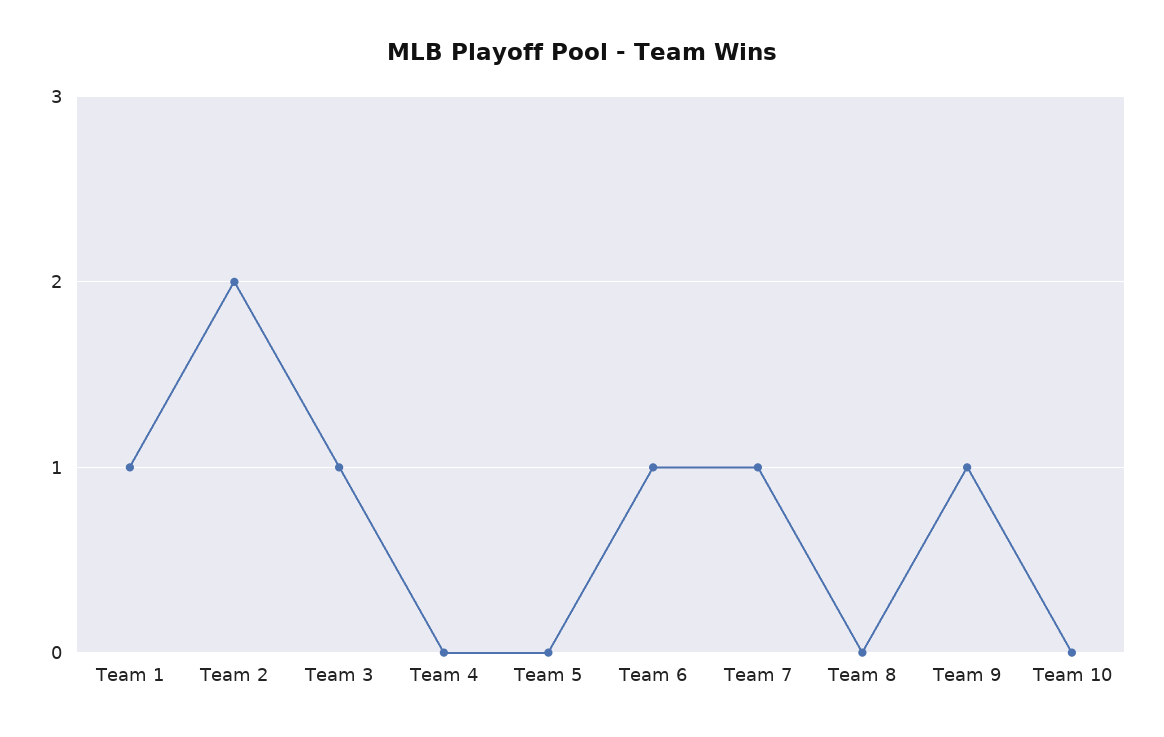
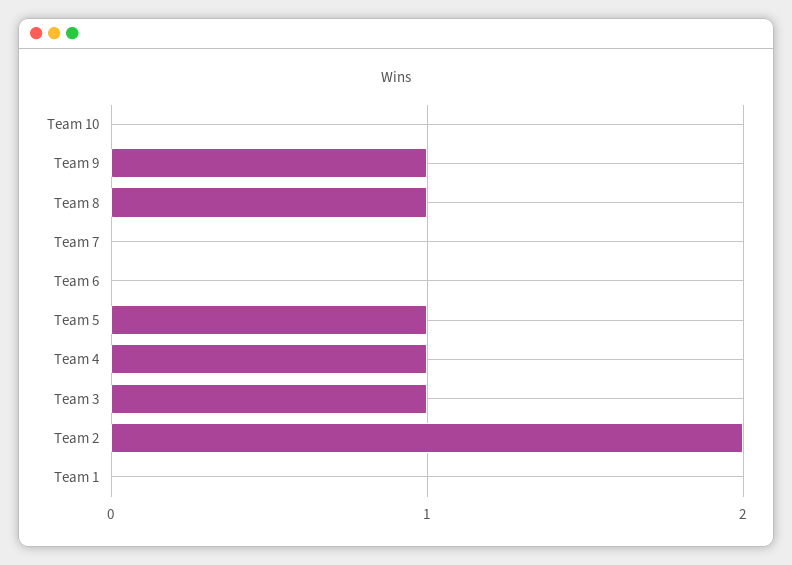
  {
-   "Team 1": 1,
+   "Team 1": 0,
    "Team 2": 2,
    "Team 3": 1,
-   "Team 4": 0,
+   "Team 4": 1,
-   "Team 5": 0,
+   "Team 5": 1,
-   "Team 6": 1,
+   "Team 6": 0,
-   "Team 7": 1,
+   "Team 7": 0,
-   "Team 8": 0,
+   "Team 8": 1,
    "Team 9": 1,
    "Team 10": 0
  }

